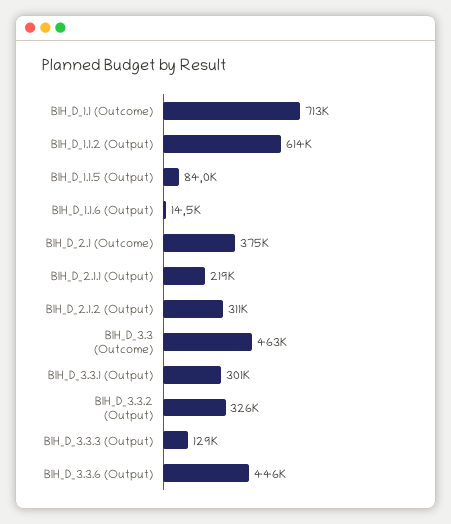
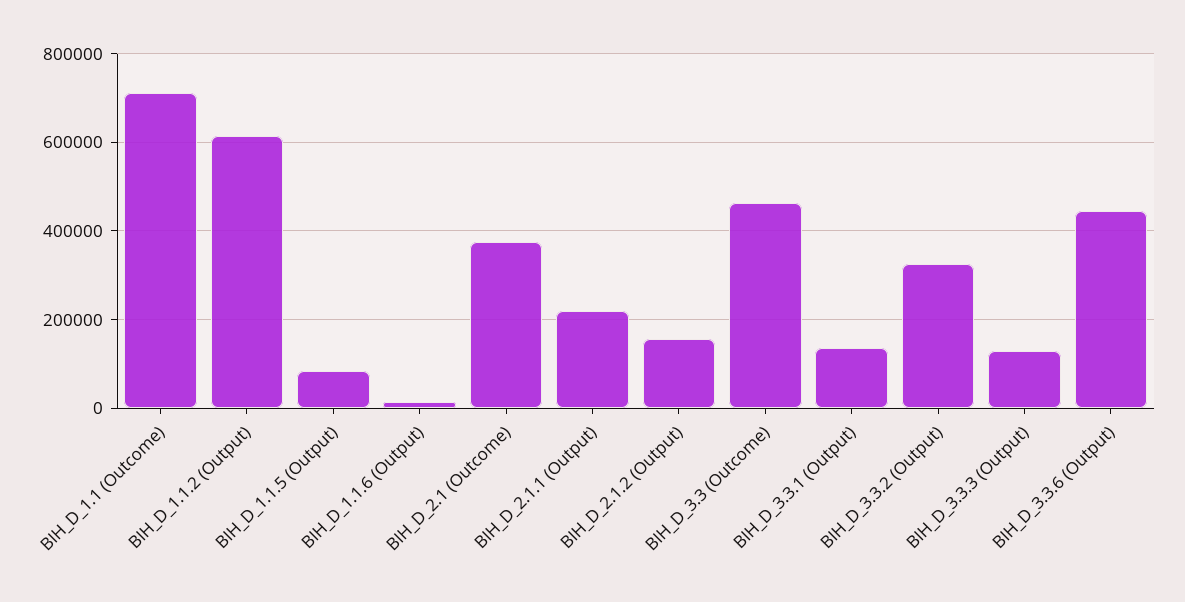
  {
    "BIH_D_1.1 (Outcome)": 713000,
    "BIH_D_1.1.2 (Output)": 614000,
    "BIH_D_1.1.5 (Output)": 84000,
    "BIH_D_1.1.6 (Output)": 14500,
    "BIH_D_2.1 (Outcome)": 375000,
    "BIH_D_2.1.1 (Output)": 219000,
-   "BIH_D_2.1.2 (Output)": 311000,
+   "BIH_D_2.1.2 (Output)": 160000,
    "BIH_D_3.3 (Outcome)": 463000,
-   "BIH_D_3.3.1 (Output)": 301000,
+   "BIH_D_3.3.1 (Output)": 140000,
    "BIH_D_3.3.2 (Output)": 326000,
    "BIH_D_3.3.3 (Output)": 129000,
    "BIH_D_3.3.6 (Output)": 446000
  }

